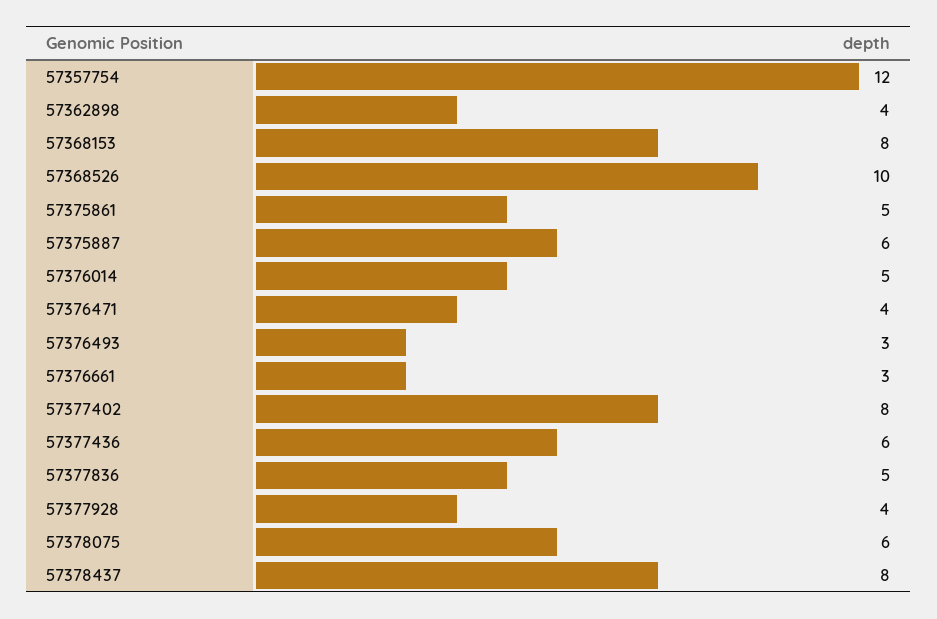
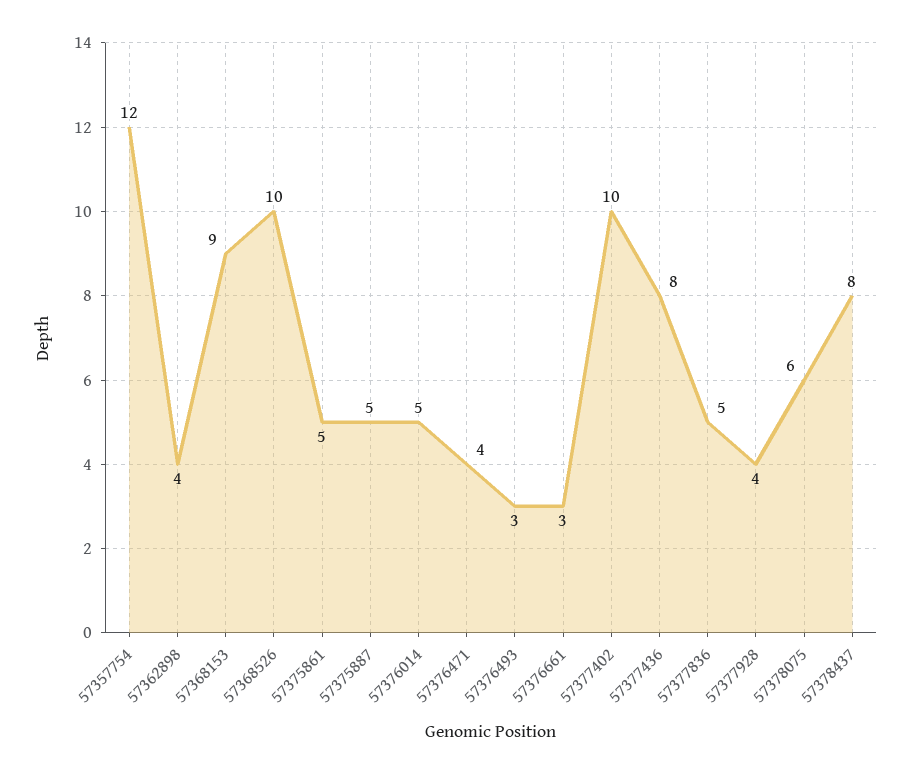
  {
    "57357754": 12,
    "57362898": 4,
-   "57368153": 8,
+   "57368153": 9,
    "57368526": 10,
    "57375861": 5,
-   "57375887": 6,
+   "57375887": 5,
    "57376014": 5,
    "57376471": 4,
    "57376493": 3,
    "57376661": 3,
-   "57377402": 8,
+   "57377402": 10,
-   "57377436": 6,
+   "57377436": 8,
    "57377836": 5,
    "57377928": 4,
    "57378075": 6,
    "57378437": 8
  }

